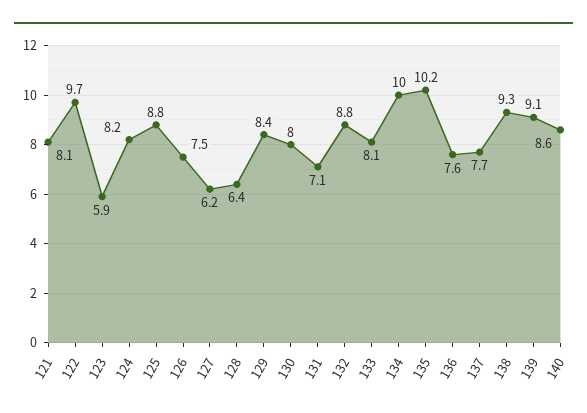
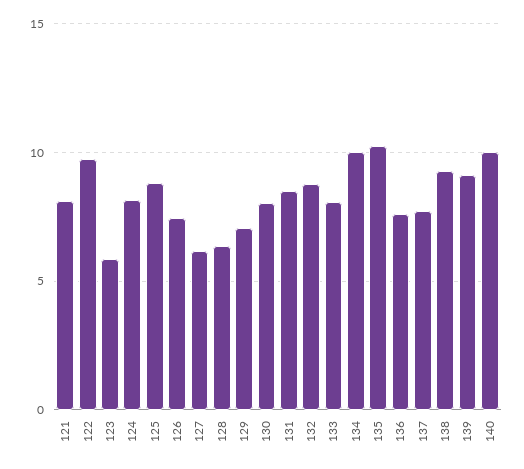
  {
    "121": 8.1,
    "122": 9.7,
    "123": 5.9,
    "124": 8.2,
    "125": 8.8,
    "126": 7.5,
    "127": 6.2,
    "128": 6.4,
-   "129": 8.4,
+   "129": 7,
    "130": 8,
-   "131": 7.1,
+   "131": 8.5,
    "132": 8.8,
    "133": 8.1,
    "134": 10,
    "135": 10.2,
    "136": 7.6,
    "137": 7.7,
    "138": 9.3,
    "139": 9.1,
-   "140": 8.6
+   "140": 10
  }

